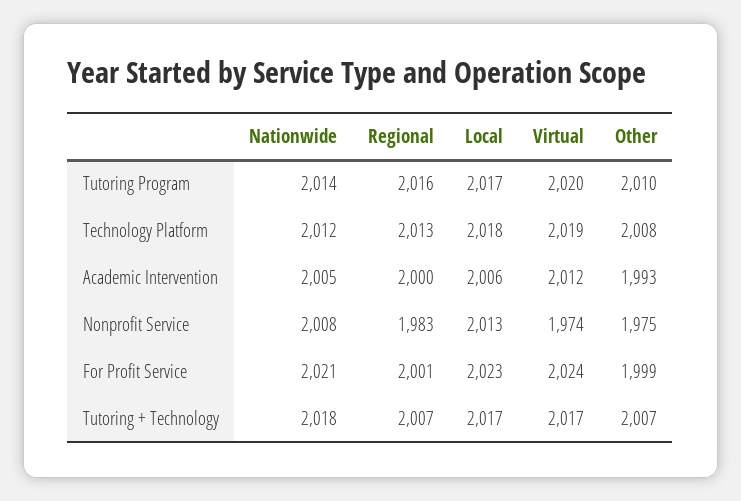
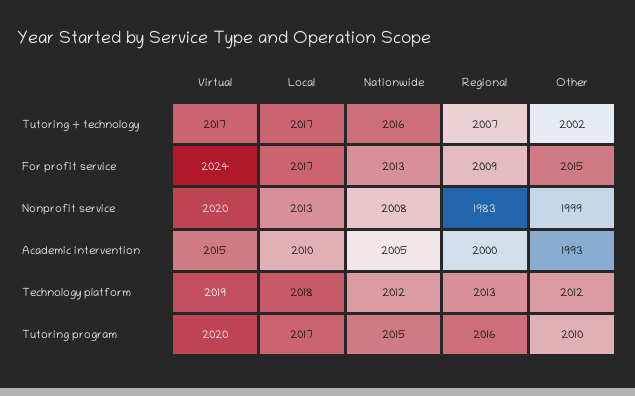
  {
    "Nationwide": {
-     "Tutoring Program": 2014,
+     "Tutoring Program": 2015,
      "Technology Platform": 2012,
      "Academic Intervention": 2005,
      "Nonprofit Service": 2008,
-     "For Profit Service": 2021,
+     "For Profit Service": 2013,
-     "Tutoring + Technology": 2018
+     "Tutoring + Technology": 2016
    },
    "Regional": {
      "Tutoring Program": 2016,
      "Technology Platform": 2013,
      "Academic Intervention": 2000,
      "Nonprofit Service": 1983,
-     "For Profit Service": 2001,
+     "For Profit Service": 2009,
      "Tutoring + Technology": 2007
    },
    "Local": {
      "Tutoring Program": 2017,
      "Technology Platform": 2018,
-     "Academic Intervention": 2006,
+     "Academic Intervention": 2010,
      "Nonprofit Service": 2013,
-     "For Profit Service": 2023,
+     "For Profit Service": 2017,
      "Tutoring + Technology": 2017
    },
    "Virtual": {
      "Tutoring Program": 2020,
      "Technology Platform": 2019,
-     "Academic Intervention": 2012,
+     "Academic Intervention": 2015,
-     "Nonprofit Service": 1974,
+     "Nonprofit Service": 2020,
      "For Profit Service": 2024,
      "Tutoring + Technology": 2017
    },
    "Other": {
      "Tutoring Program": 2010,
-     "Technology Platform": 2008,
+     "Technology Platform": 2012,
      "Academic Intervention": 1993,
-     "Nonprofit Service": 1975,
+     "Nonprofit Service": 1999,
-     "For Profit Service": 1999,
+     "For Profit Service": 2015,
-     "Tutoring + Technology": 2007
+     "Tutoring + Technology": 2002
    }
  }

